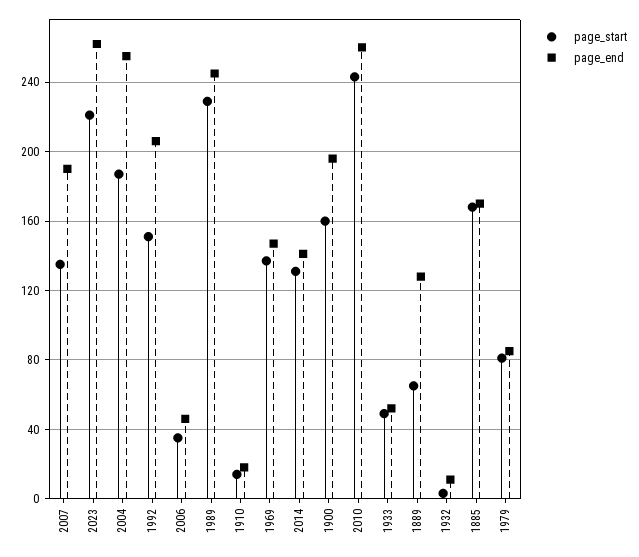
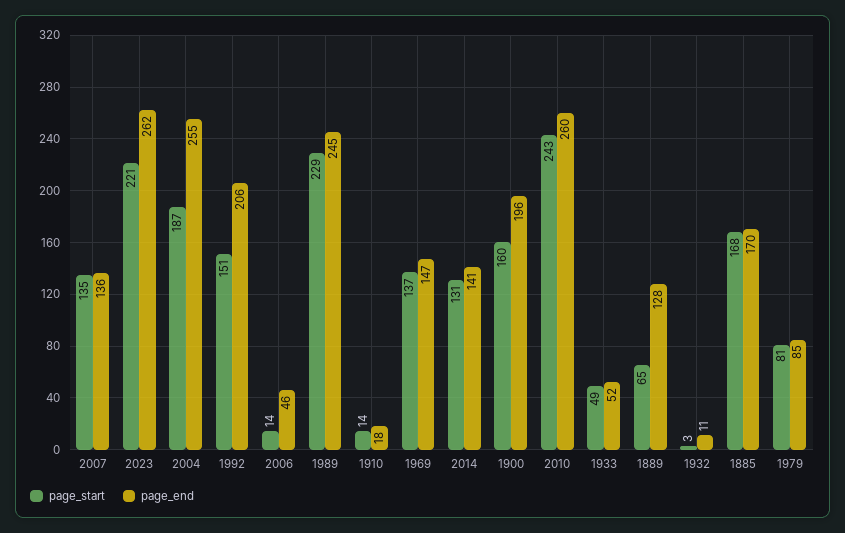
  {
    "page_start": {
      "2007": 135,
      "2023": 221,
      "2004": 187,
      "1992": 151,
-     "2006": 35,
+     "2006": 14,
      "1989": 229,
      "1910": 14,
      "1969": 137,
      "2014": 131,
      "1900": 160,
      "2010": 243,
      "1933": 49,
      "1889": 65,
      "1932": 3,
      "1885": 168,
      "1979": 81
    },
    "page_end": {
-     "2007": 190,
+     "2007": 136,
      "2023": 262,
      "2004": 255,
      "1992": 206,
      "2006": 46,
      "1989": 245,
      "1910": 18,
      "1969": 147,
      "2014": 141,
      "1900": 196,
      "2010": 260,
      "1933": 52,
      "1889": 128,
      "1932": 11,
      "1885": 170,
      "1979": 85
    }
  }

